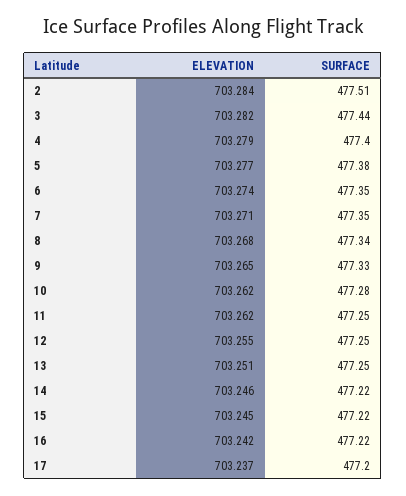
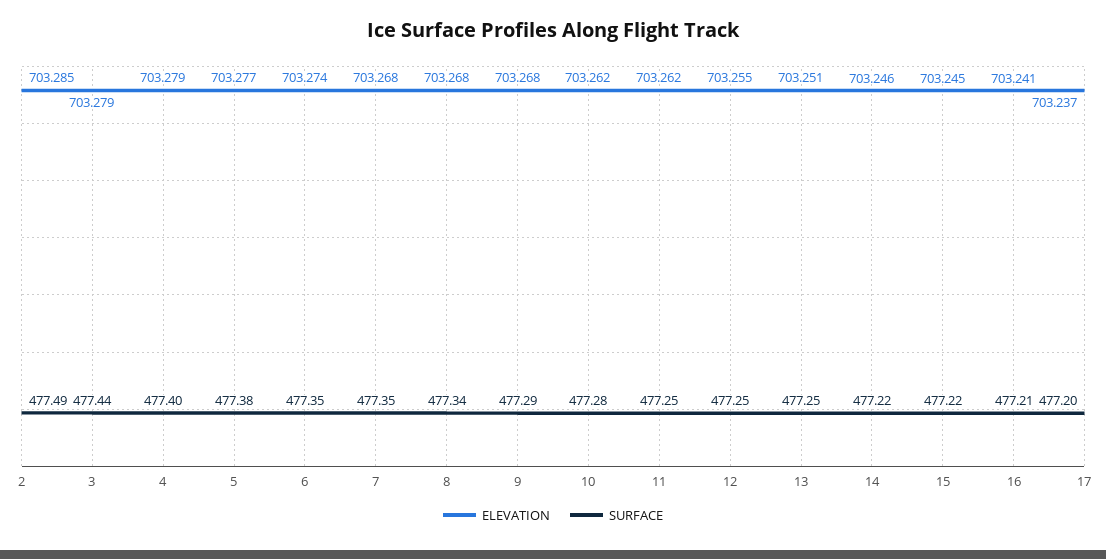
  {
    "ELEVATION": {
-     "2": 703.284,
+     "2": 703.285,
-     "3": 703.282,
+     "3": 703.279,
      "4": 703.279,
      "5": 703.277,
      "6": 703.274,
-     "7": 703.271,
+     "7": 703.268,
      "8": 703.268,
-     "9": 703.265,
+     "9": 703.268,
      "10": 703.262,
      "11": 703.262,
      "12": 703.255,
      "13": 703.251,
      "14": 703.246,
      "15": 703.245,
-     "16": 703.242,
+     "16": 703.241,
      "17": 703.237
    },
    "SURFACE": {
-     "2": 477.51,
+     "2": 477.49,
      "3": 477.44,
      "4": 477.4,
      "5": 477.38,
      "6": 477.35,
      "7": 477.35,
      "8": 477.34,
-     "9": 477.33,
+     "9": 477.29,
      "10": 477.28,
      "11": 477.25,
      "12": 477.25,
      "13": 477.25,
      "14": 477.22,
      "15": 477.22,
-     "16": 477.22,
+     "16": 477.21,
      "17": 477.2
    }
  }

